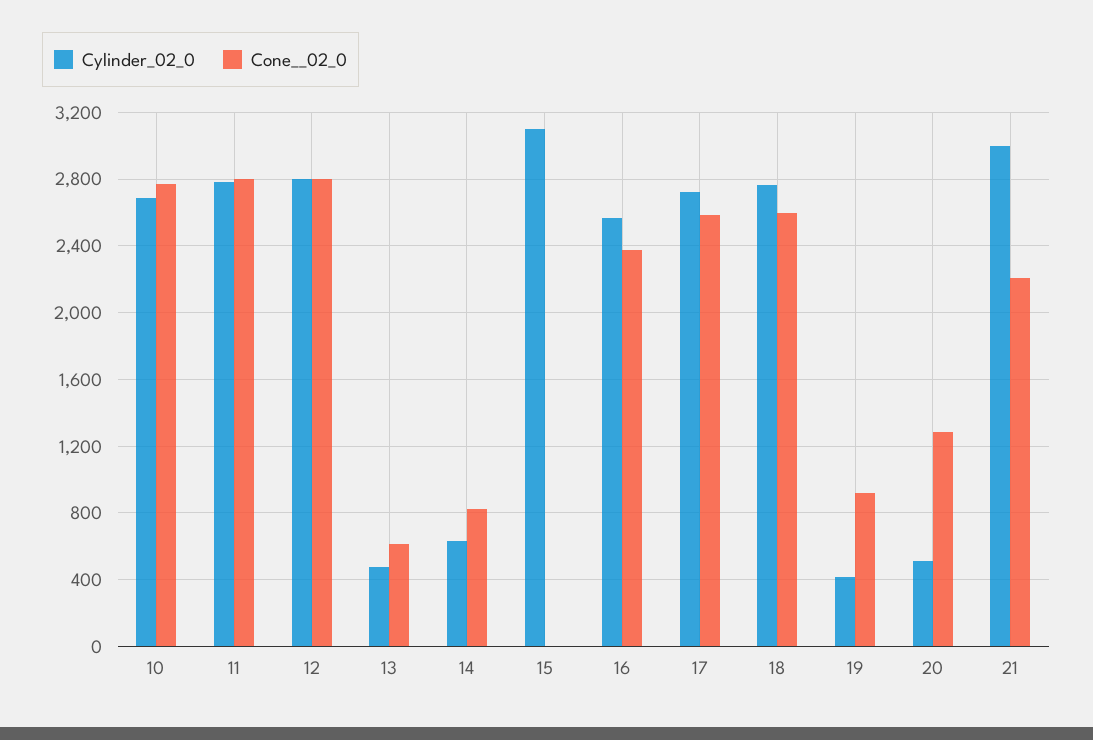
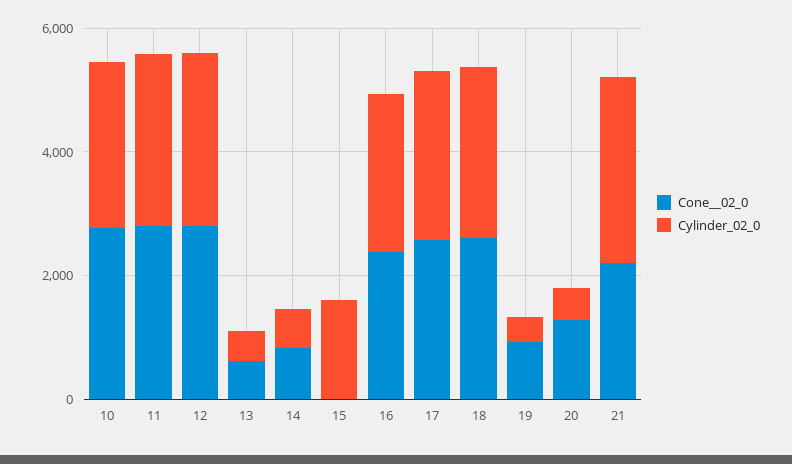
  {
    "Cylinder_02_0": {
      "10": 2700,
      "11": 2800,
      "12": 2800,
      "13": 500,
      "14": 650,
-     "15": 3100,
+     "15": 1500,
      "16": 2550,
      "17": 2700,
      "18": 2750,
      "19": 400,
      "20": 500,
      "21": 3000
    },
    "Cone__02_0": {
      "10": 2750,
      "11": 2800,
      "12": 2800,
      "13": 600,
      "14": 850,
      "15": 0,
      "16": 2350,
      "17": 2600,
      "18": 2600,
      "19": 900,
      "20": 1300,
      "21": 2200
    }
  }

